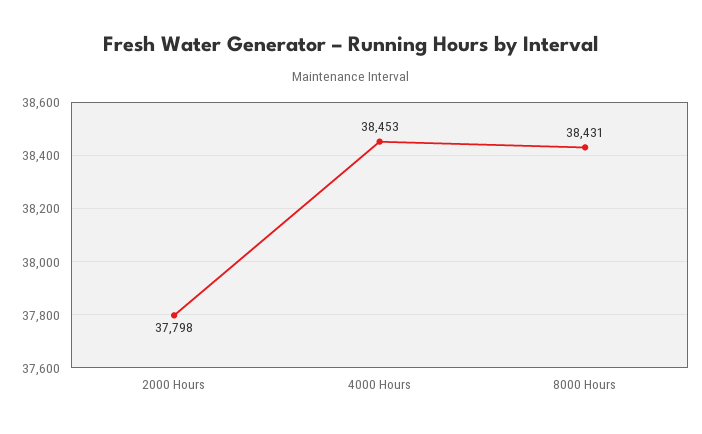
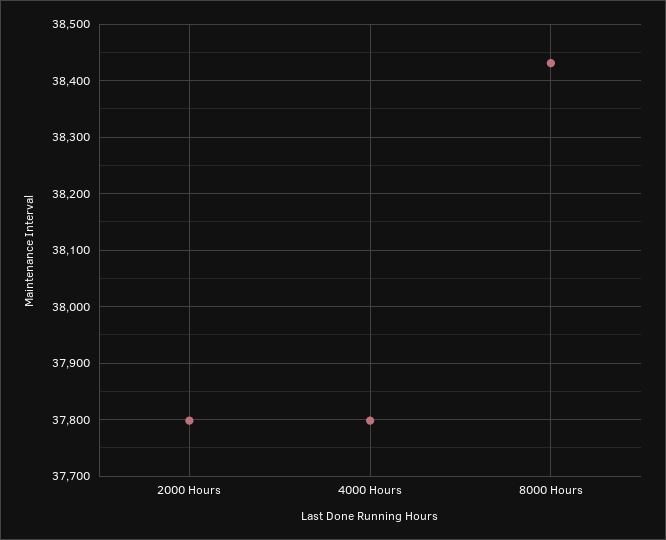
  {
    "2000 Hours": 37798,
-   "4000 Hours": 38453,
+   "4000 Hours": 37800,
    "8000 Hours": 38431
  }

